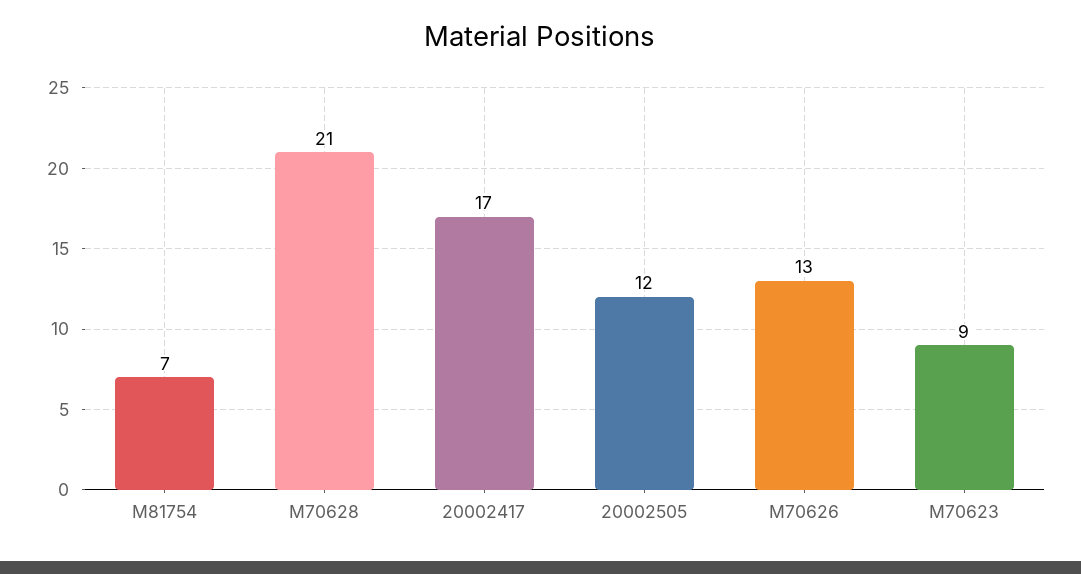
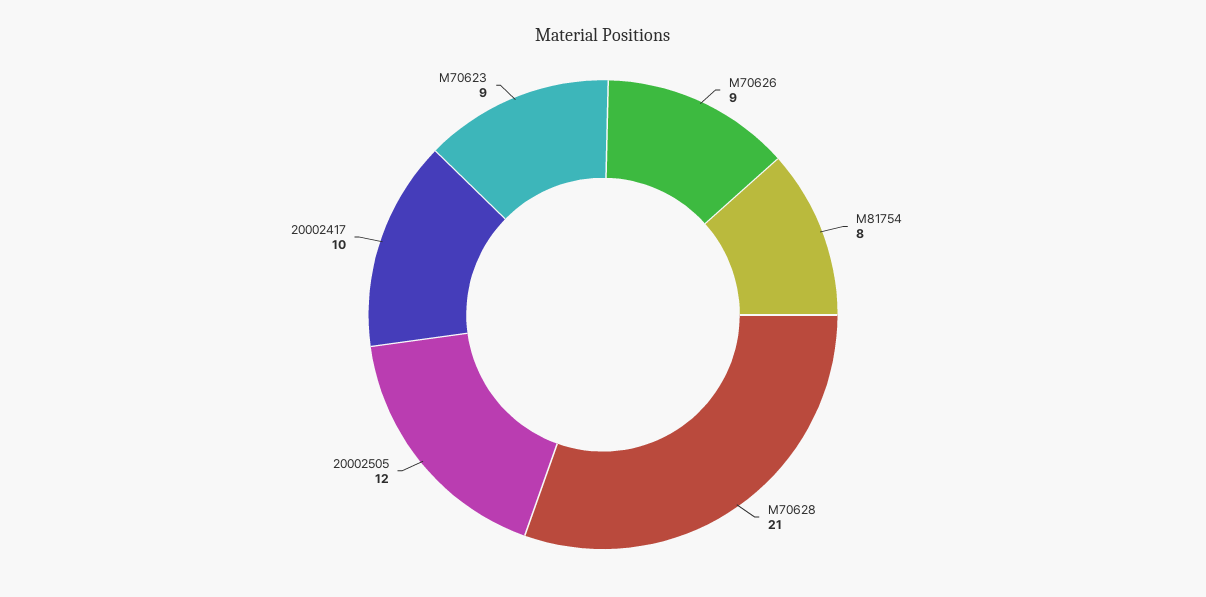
  {
-   "M81754": 7,
+   "M81754": 8,
    "M70628": 21,
-   "20002417": 17,
+   "20002417": 10,
    "20002505": 12,
-   "M70626": 13,
+   "M70626": 9,
    "M70623": 9
  }

